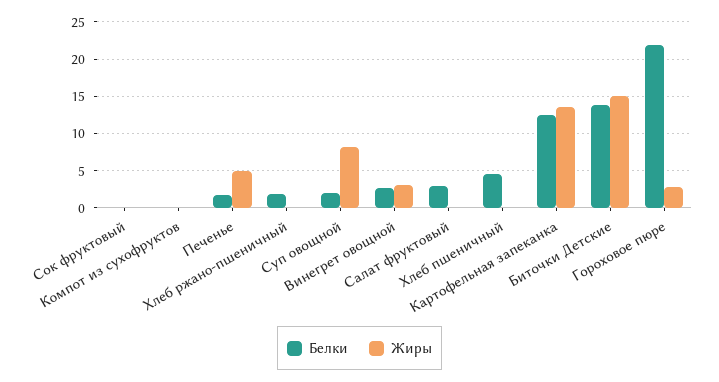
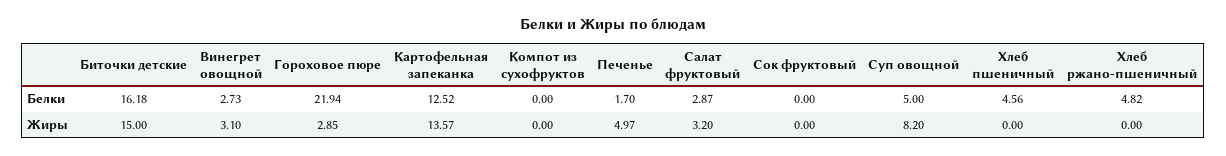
  {
    "Белки": {
      "Сок фруктовый": 0,
      "Компот из сухофруктов": 0,
      "Печенье": 1.7,
-     "Хлеб ржано-пшеничный": 2,
+     "Хлеб ржано-пшеничный": 4.82,
-     "Суп овощной": 2,
+     "Суп овощной": 5,
      "Винегрет овощной": 2.73,
      "Салат фруктовый": 2.87,
      "Хлеб пшеничный": 4.56,
      "Картофельная запеканка": 12.52,
-     "Биточки Детские": 14,
+     "Биточки Детские": 16.18,
      "Гороховое пюре": 21.94
    },
    "Жиры": {
      "Сок фруктовый": 0,
      "Компот из сухофруктов": 0,
      "Печенье": 4.97,
      "Хлеб ржано-пшеничный": 0,
      "Суп овощной": 8.2,
      "Винегрет овощной": 3.1,
-     "Салат фруктовый": 0,
+     "Салат фруктовый": 3.2,
      "Хлеб пшеничный": 0,
      "Картофельная запеканка": 13.57,
      "Биточки Детские": 15,
      "Гороховое пюре": 2.85
    }
  }

